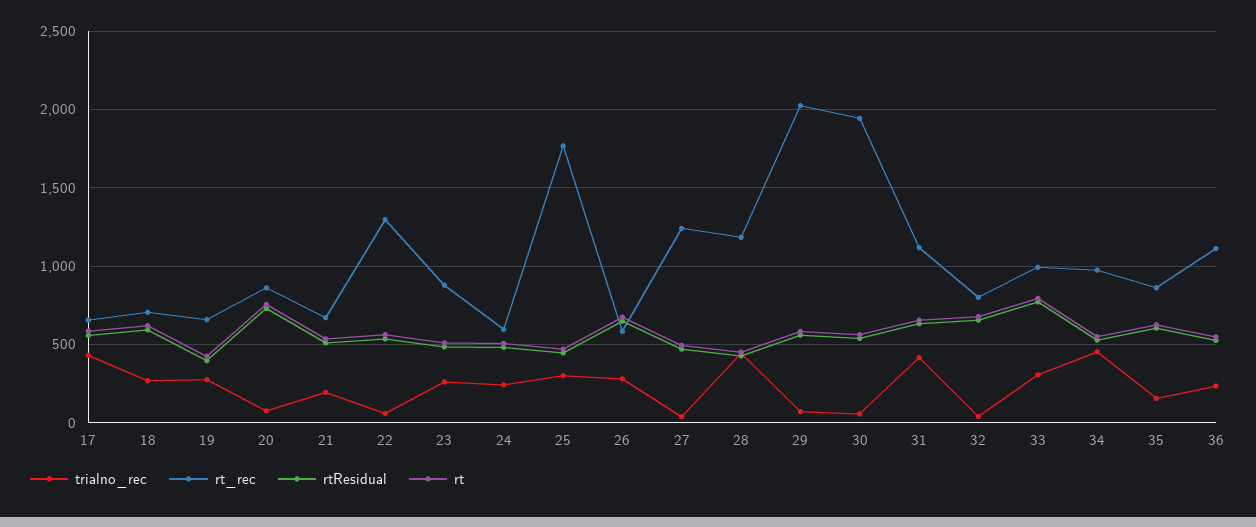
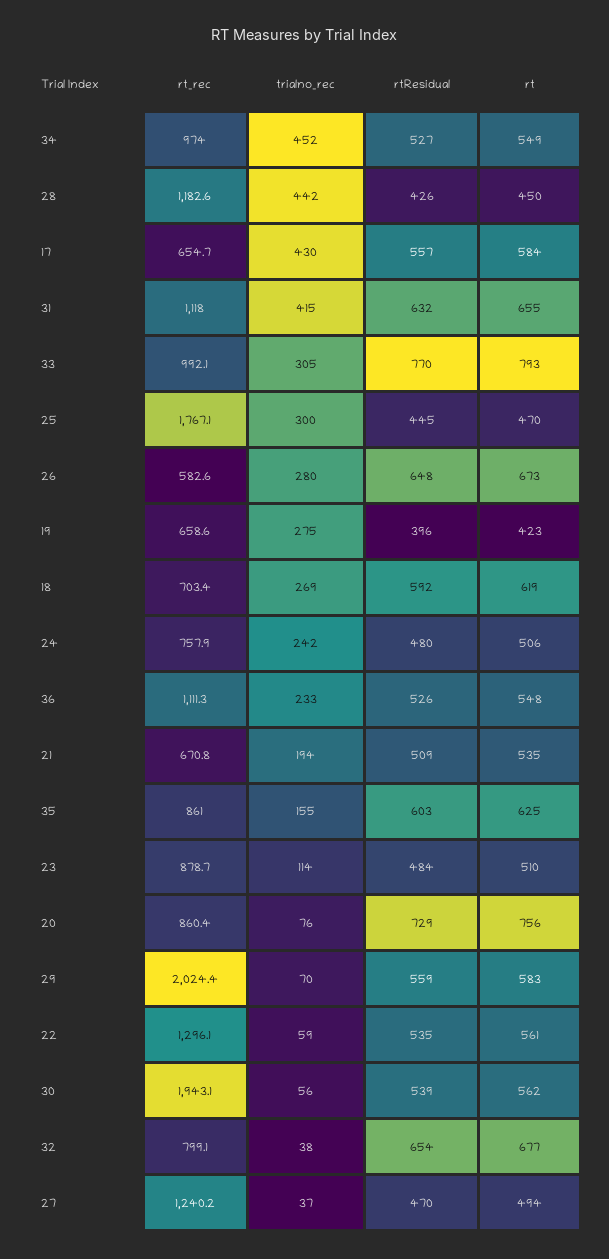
  {
    "trialno_rec": {
      "17": 430,
      "18": 269,
      "19": 275,
      "20": 76,
      "21": 194,
      "22": 59,
-     "23": 250,
+     "23": 114,
      "24": 242,
      "25": 300,
      "26": 280,
      "27": 37,
      "28": 442,
      "29": 70,
      "30": 56,
      "31": 415,
      "32": 38,
      "33": 305,
      "34": 452,
      "35": 155,
      "36": 233
    },
    "rt_rec": {
      "17": 654.7,
      "18": 703.4,
      "19": 658.6,
      "20": 860.4,
      "21": 670.8,
      "22": 1296.1,
      "23": 878.7,
-     "24": 600,
+     "24": 757.9,
      "25": 1767.1,
      "26": 582.6,
      "27": 1240.2,
      "28": 1182.6,
      "29": 2024.4,
      "30": 1943.1,
      "31": 1118,
      "32": 799.1,
      "33": 992.1,
      "34": 974,
      "35": 861,
      "36": 1111.3
    },
    "rtResidual": {
      "17": 557,
      "18": 592,
      "19": 396,
      "20": 729,
      "21": 509,
      "22": 535,
      "23": 484,
      "24": 480,
      "25": 445,
      "26": 648,
      "27": 470,
      "28": 426,
      "29": 559,
      "30": 539,
      "31": 632,
      "32": 654,
      "33": 770,
      "34": 527,
      "35": 603,
      "36": 526
    },
    "rt": {
      "17": 584,
      "18": 619,
      "19": 423,
      "20": 756,
      "21": 535,
      "22": 561,
      "23": 510,
      "24": 506,
      "25": 470,
      "26": 673,
      "27": 494,
      "28": 450,
      "29": 583,
      "30": 562,
      "31": 655,
      "32": 677,
      "33": 793,
      "34": 549,
      "35": 625,
      "36": 548
    }
  }

